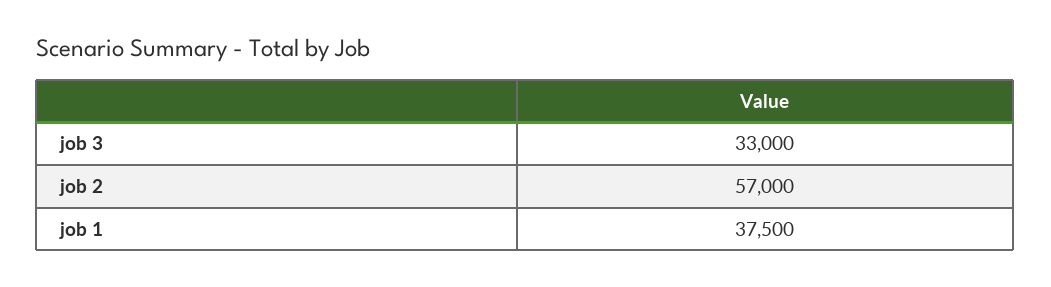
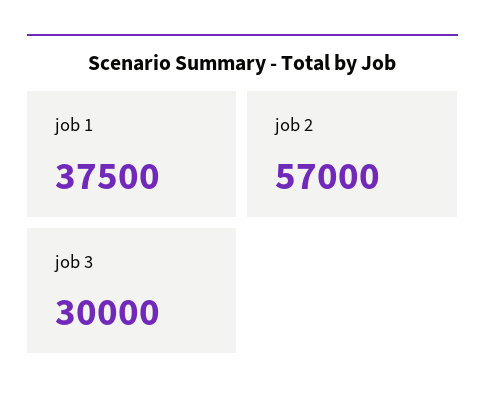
  {
-   "job 3": 33000,
+   "job 3": 30000,
    "job 2": 57000,
    "job 1": 37500
  }

